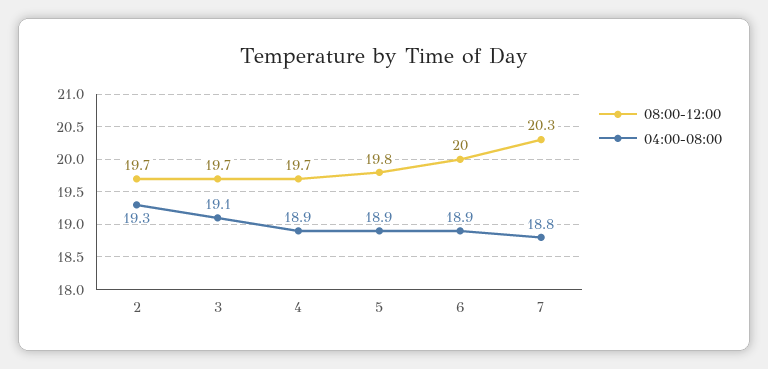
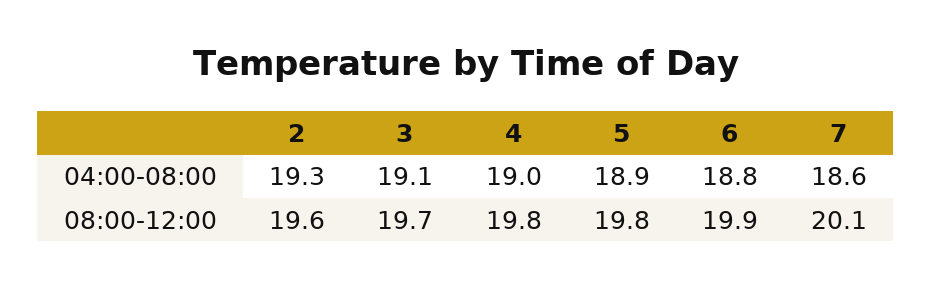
  {
    "08:00-12:00": {
-     "2": 19.7,
+     "2": 19.6,
      "3": 19.7,
-     "4": 19.7,
+     "4": 19.8,
      "5": 19.8,
-     "6": 20,
+     "6": 19.9,
-     "7": 20.3
+     "7": 20.1
    },
    "04:00-08:00": {
      "2": 19.3,
      "3": 19.1,
-     "4": 18.9,
+     "4": 19,
      "5": 18.9,
-     "6": 18.9,
+     "6": 18.8,
-     "7": 18.8
+     "7": 18.6
    }
  }

